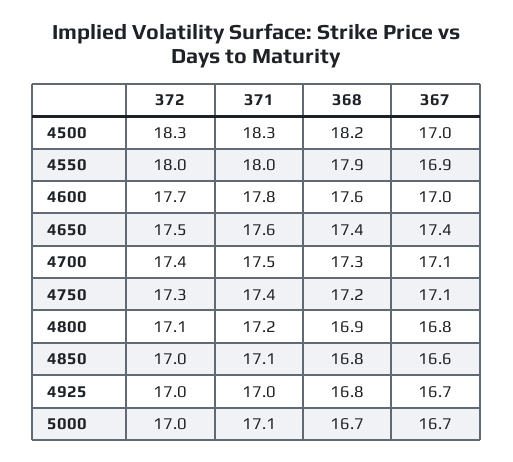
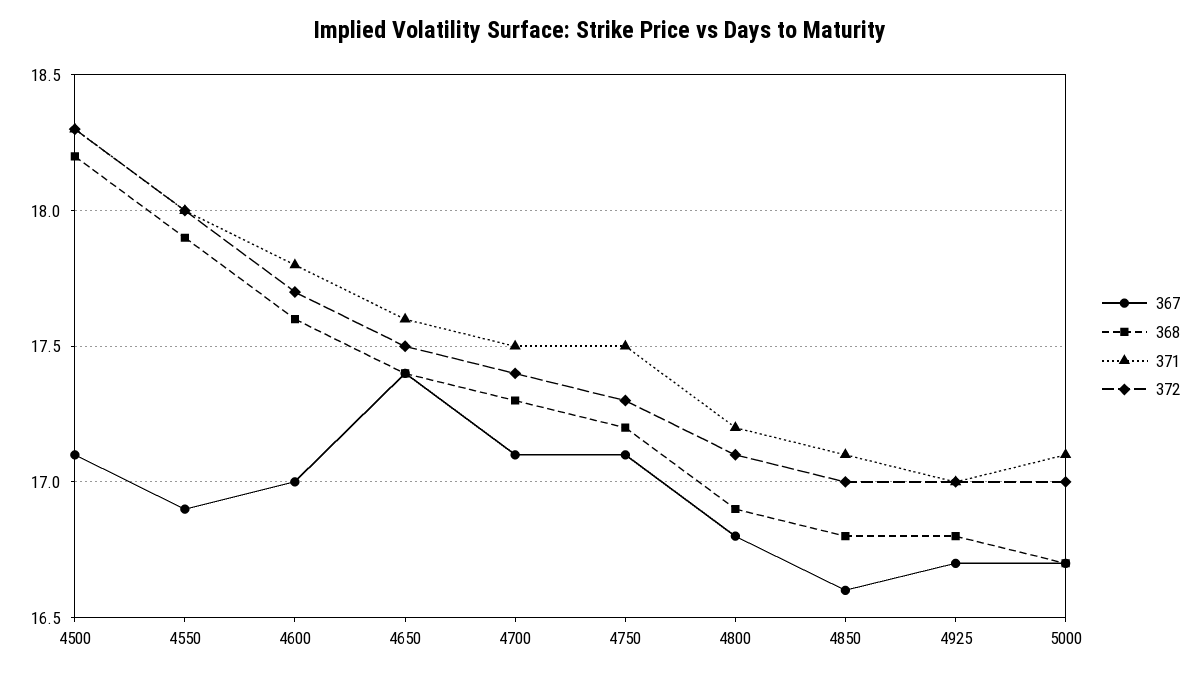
  {
    "372": {
      "4500": 18.3,
      "4550": 18,
      "4600": 17.7,
      "4650": 17.5,
      "4700": 17.4,
      "4750": 17.3,
      "4800": 17.1,
      "4850": 17,
      "4925": 17,
      "5000": 17
    },
    "371": {
      "4500": 18.3,
      "4550": 18,
      "4600": 17.8,
      "4650": 17.6,
      "4700": 17.5,
-     "4750": 17.4,
+     "4750": 17.5,
      "4800": 17.2,
      "4850": 17.1,
      "4925": 17,
      "5000": 17.1
    },
    "368": {
      "4500": 18.2,
      "4550": 17.9,
      "4600": 17.6,
      "4650": 17.4,
      "4700": 17.3,
      "4750": 17.2,
      "4800": 16.9,
      "4850": 16.8,
      "4925": 16.8,
      "5000": 16.7
    },
    "367": {
-     "4500": 17,
+     "4500": 17.1,
      "4550": 16.9,
      "4600": 17,
      "4650": 17.4,
      "4700": 17.1,
      "4750": 17.1,
      "4800": 16.8,
      "4850": 16.6,
      "4925": 16.7,
      "5000": 16.7
    }
  }

